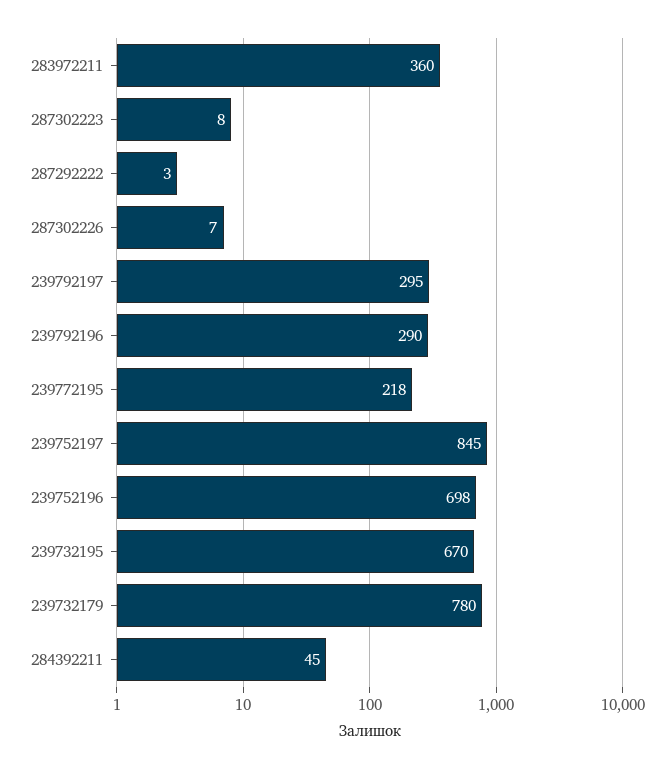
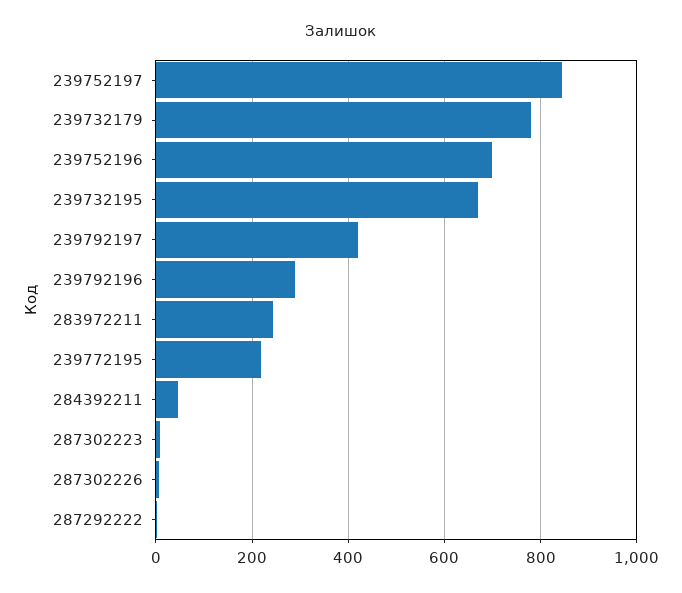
  {
-   "283972211": 360,
+   "283972211": 240,
    "287302223": 8,
    "287292222": 3,
    "287302226": 7,
-   "239792197": 295,
+   "239792197": 420,
    "239792196": 290,
    "239772195": 218,
    "239752197": 845,
    "239752196": 698,
    "239732195": 670,
    "239732179": 780,
    "284392211": 45
  }

